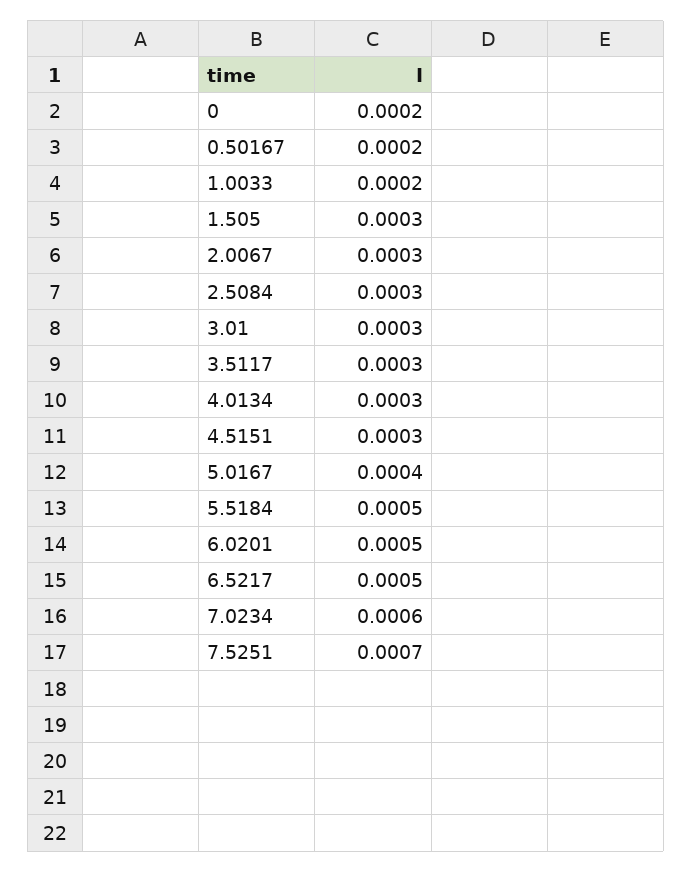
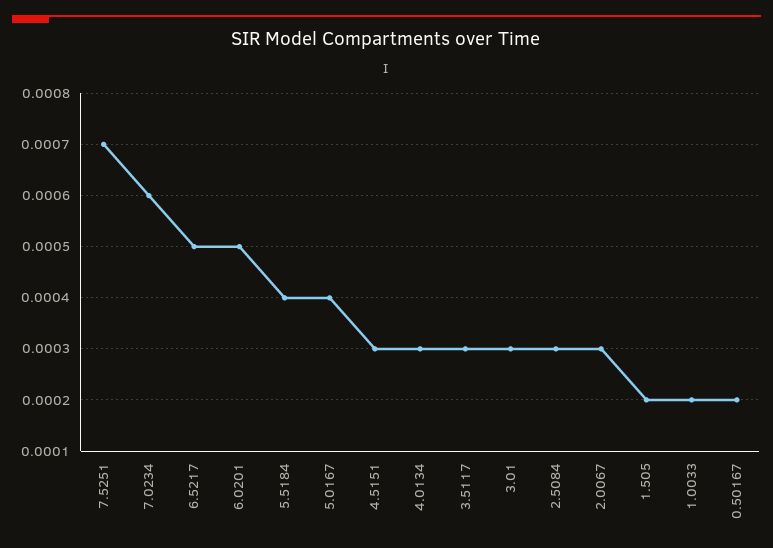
  {
-   "0": 0.0002,
    "0.50167": 0.0002,
    "1.0033": 0.0002,
-   "1.505": 0.0003,
+   "1.505": 0.0002,
    "2.0067": 0.0003,
    "2.5084": 0.0003,
    "3.01": 0.0003,
    "3.5117": 0.0003,
    "4.0134": 0.0003,
    "4.5151": 0.0003,
    "5.0167": 0.0004,
-   "5.5184": 0.0005,
+   "5.5184": 0.0004,
    "6.0201": 0.0005,
    "6.5217": 0.0005,
    "7.0234": 0.0006,
    "7.5251": 0.0007
  }

